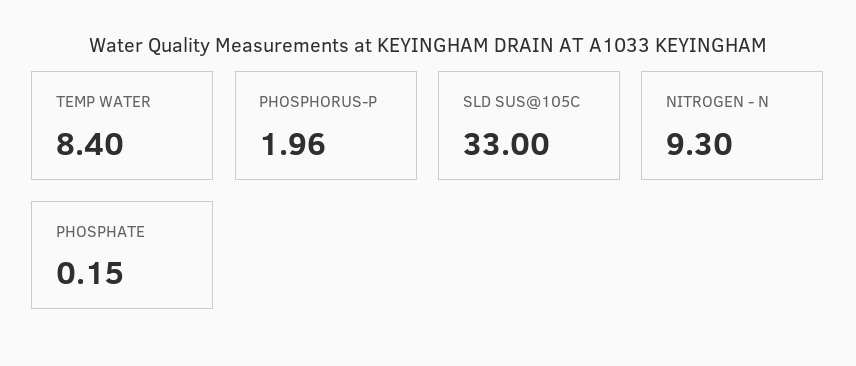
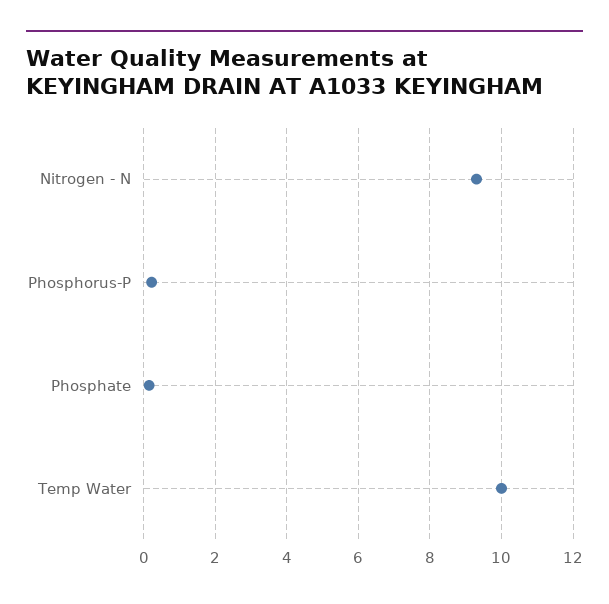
  {
-   "TEMP WATER": 8.4,
+   "TEMP WATER": 10,
-   "PHOSPHORUS-P": 1.96,
+   "PHOSPHORUS-P": 0.2,
-   "SLD SUS@105C": 33,
    "NITROGEN - N": 9.3,
    "PHOSPHATE": 0.15
  }

